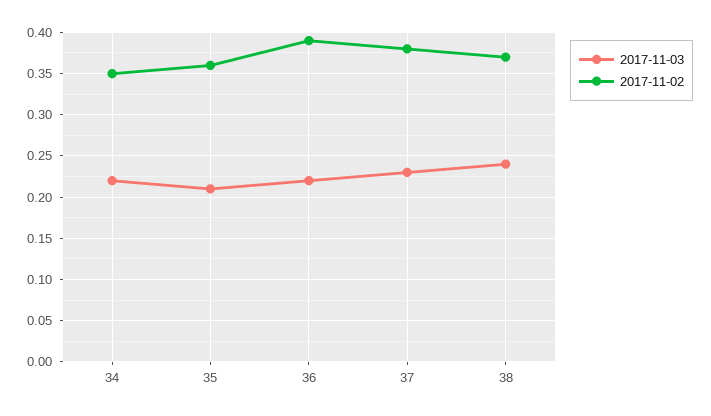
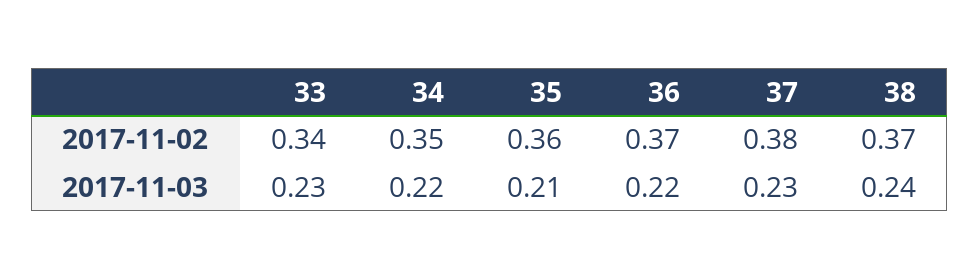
  {
    "2017-11-03": {
      "34": 0.22,
      "35": 0.21,
      "36": 0.22,
      "37": 0.23,
-     "38": 0.24
+     "38": 0.24,
+     "33": 0.23
    },
    "2017-11-02": {
      "34": 0.35,
      "35": 0.36,
-     "36": 0.39,
+     "36": 0.37,
      "37": 0.38,
-     "38": 0.37
+     "38": 0.37,
+     "33": 0.34
    }
  }

